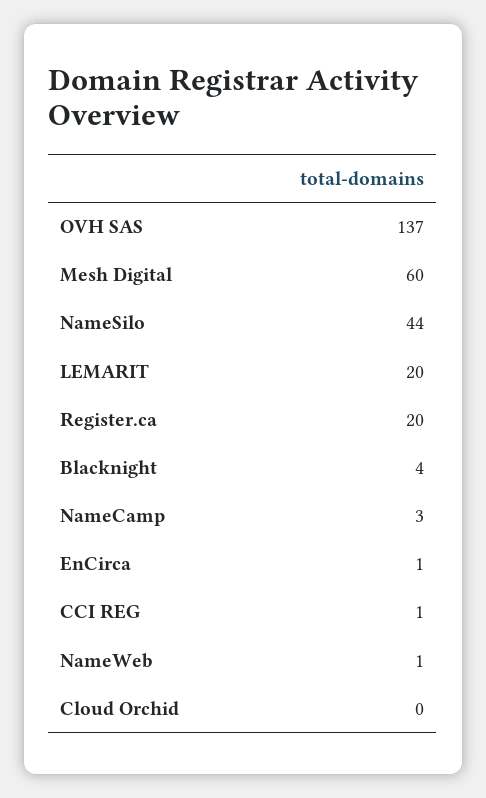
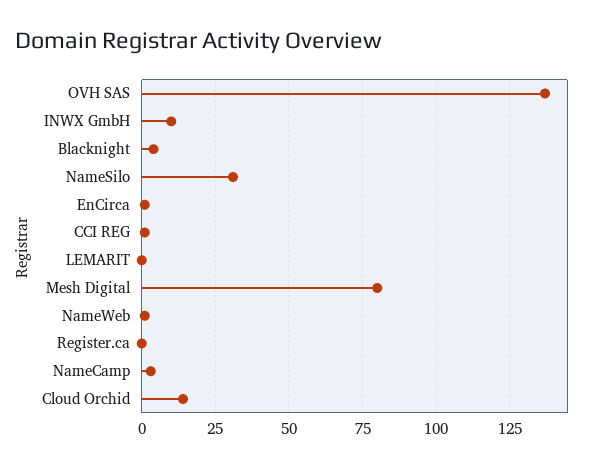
  {
    "OVH SAS": 137,
-   "Mesh Digital": 60,
+   "Mesh Digital": 80,
-   "NameSilo": 44,
+   "NameSilo": 30,
-   "LEMARIT": 20,
+   "LEMARIT": 0,
-   "Register.ca": 20,
+   "Register.ca": 0,
    "Blacknight": 4,
    "NameCamp": 3,
    "EnCirca": 1,
    "CCI REG": 1,
    "NameWeb": 1,
-   "Cloud Orchid": 0
+   "Cloud Orchid": 15,
+   "INWX GmbH": 10
  }

